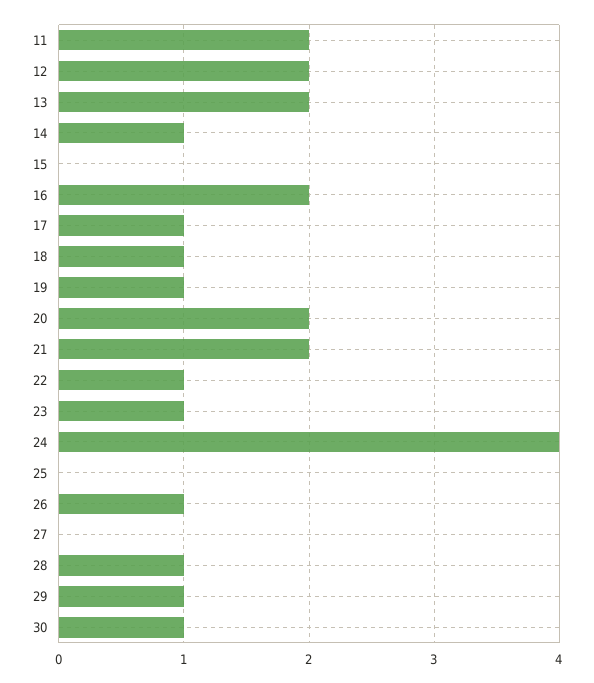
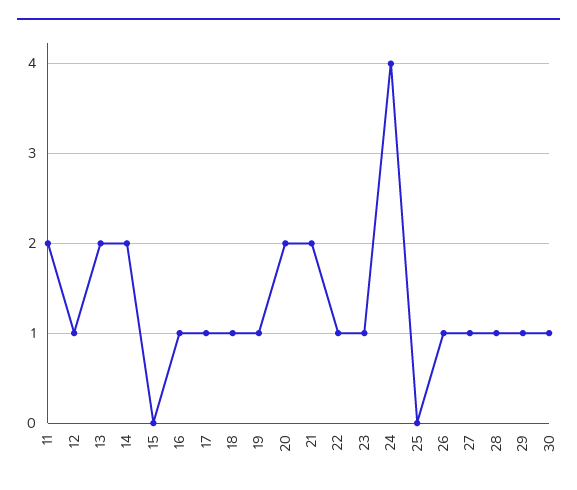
  {
    "11": 2,
-   "12": 2,
+   "12": 1,
    "13": 2,
-   "14": 1,
+   "14": 2,
    "15": 0,
-   "16": 2,
+   "16": 1,
    "17": 1,
    "18": 1,
    "19": 1,
    "20": 2,
    "21": 2,
    "22": 1,
    "23": 1,
    "24": 4,
    "25": 0,
    "26": 1,
-   "27": 0,
+   "27": 1,
    "28": 1,
    "29": 1,
    "30": 1
  }

